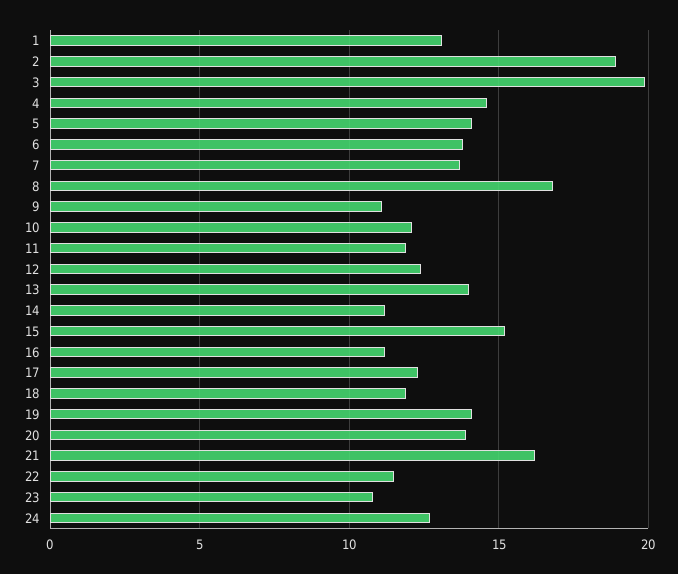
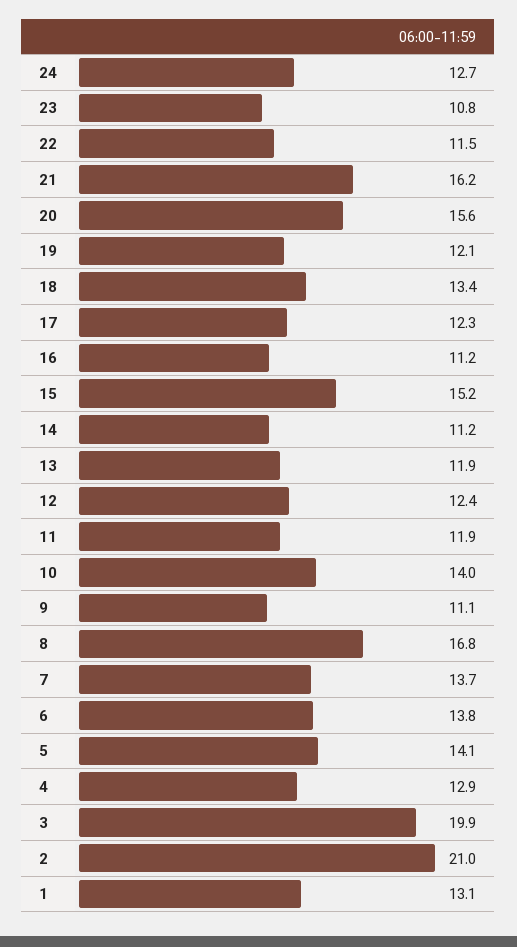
  {
    "1": 13.1,
-   "2": 19,
+   "2": 21,
    "3": 19.9,
-   "4": 14.5,
+   "4": 12.9,
    "5": 14.1,
    "6": 13.8,
    "7": 13.7,
    "8": 16.8,
    "9": 11.1,
-   "10": 12,
+   "10": 14,
    "11": 11.9,
    "12": 12.4,
-   "13": 14,
+   "13": 11.9,
    "14": 11.2,
    "15": 15.2,
    "16": 11.2,
    "17": 12.3,
-   "18": 12,
+   "18": 13.4,
-   "19": 14,
+   "19": 12.1,
-   "20": 14,
+   "20": 15.6,
    "21": 16.2,
    "22": 11.5,
    "23": 10.8,
    "24": 12.7
  }

